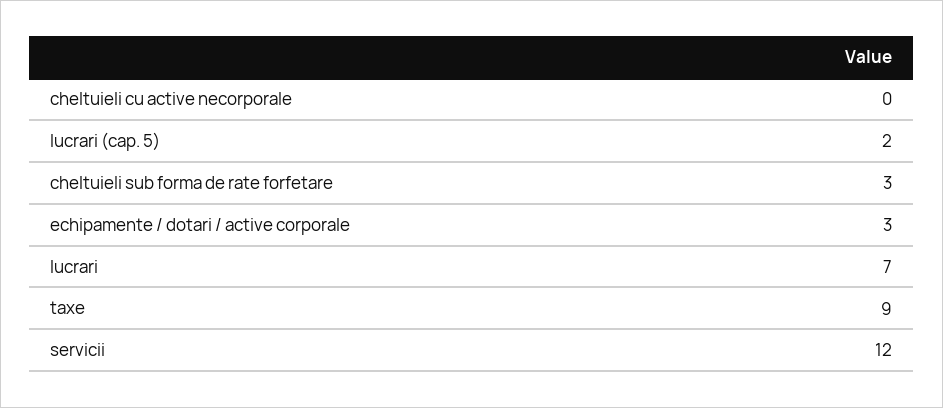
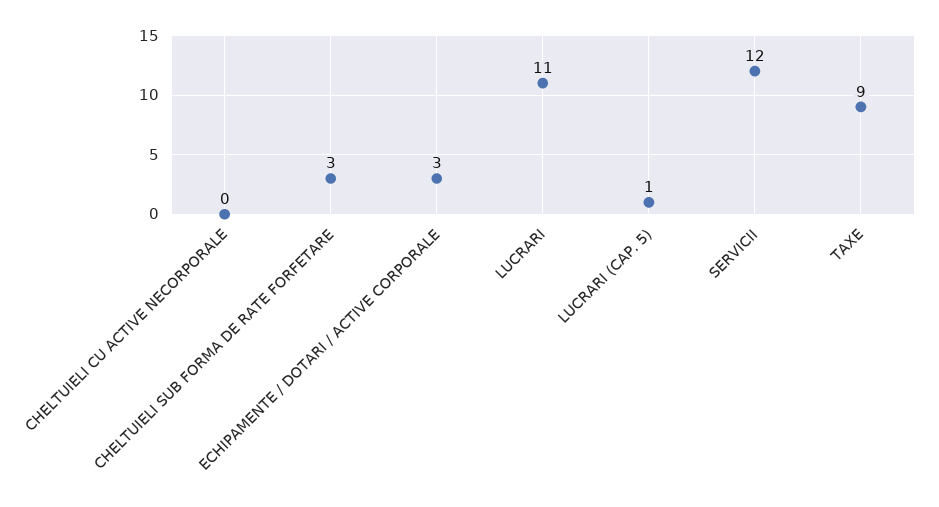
  {
    "cheltuieli cu active necorporale": 0,
-   "lucrari (cap. 5)": 2,
+   "lucrari (cap. 5)": 1,
    "cheltuieli sub forma de rate forfetare": 3,
    "echipamente / dotari / active corporale": 3,
-   "lucrari": 7,
+   "lucrari": 11,
    "taxe": 9,
    "servicii": 12
  }

